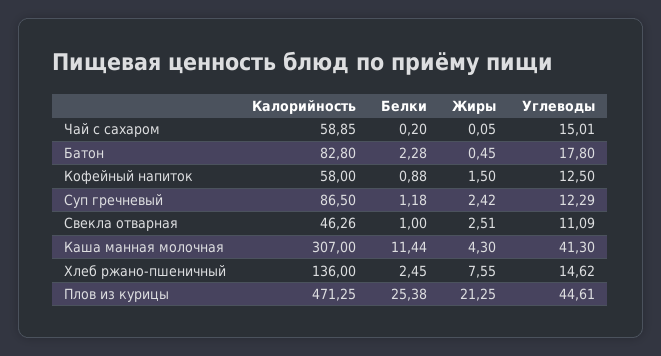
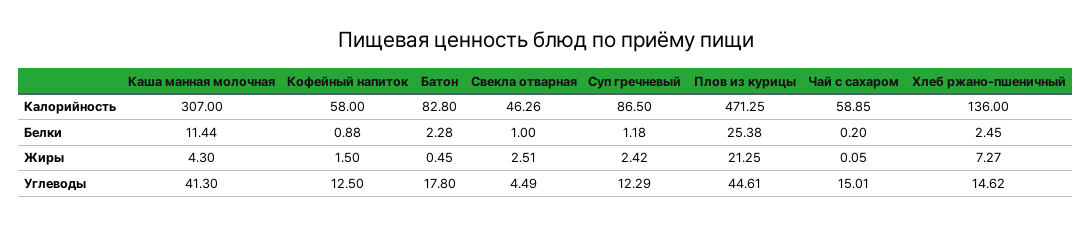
  {
    "Калорийность": {
      "Чай с сахаром": 58.85,
      "Батон": 82.8,
      "Кофейный напиток": 58,
      "Суп гречневый": 86.5,
      "Свекла отварная": 46.26,
      "Каша манная молочная": 307,
      "Хлеб ржано-пшеничный": 136,
      "Плов из курицы": 471.25
    },
    "Белки": {
      "Чай с сахаром": 0.2,
      "Батон": 2.28,
      "Кофейный напиток": 0.88,
      "Суп гречневый": 1.18,
      "Свекла отварная": 1,
      "Каша манная молочная": 11.44,
      "Хлеб ржано-пшеничный": 2.45,
      "Плов из курицы": 25.38
    },
    "Жиры": {
      "Чай с сахаром": 0.05,
      "Батон": 0.45,
      "Кофейный напиток": 1.5,
      "Суп гречневый": 2.42,
      "Свекла отварная": 2.51,
      "Каша манная молочная": 4.3,
-     "Хлеб ржано-пшеничный": 7.55,
+     "Хлеб ржано-пшеничный": 7.27,
      "Плов из курицы": 21.25
    },
    "Углеводы": {
      "Чай с сахаром": 15.01,
      "Батон": 17.8,
      "Кофейный напиток": 12.5,
      "Суп гречневый": 12.29,
-     "Свекла отварная": 11.09,
+     "Свекла отварная": 4.49,
      "Каша манная молочная": 41.3,
      "Хлеб ржано-пшеничный": 14.62,
      "Плов из курицы": 44.61
    }
  }

